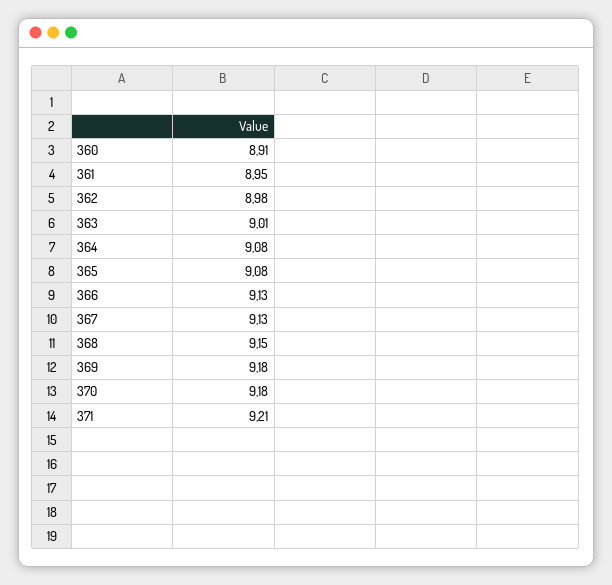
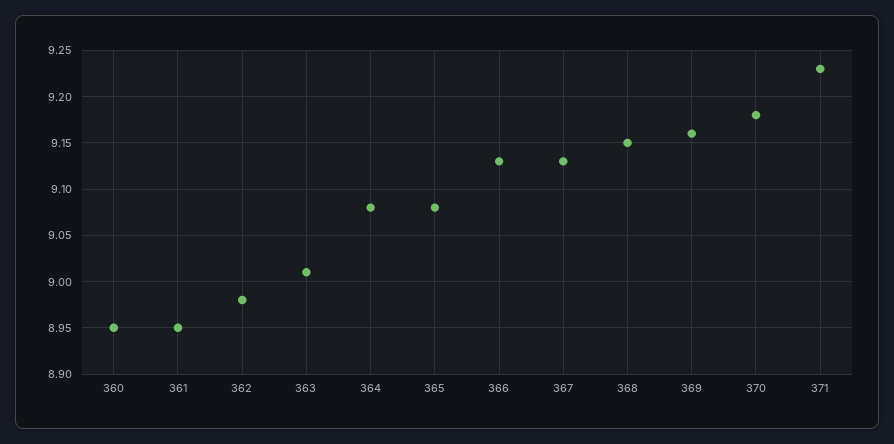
  {
-   "360": 8.91,
+   "360": 8.95,
    "361": 8.95,
    "362": 8.98,
    "363": 9.01,
    "364": 9.08,
    "365": 9.08,
    "366": 9.13,
    "367": 9.13,
    "368": 9.15,
-   "369": 9.18,
+   "369": 9.16,
    "370": 9.18,
-   "371": 9.21
+   "371": 9.23
  }

